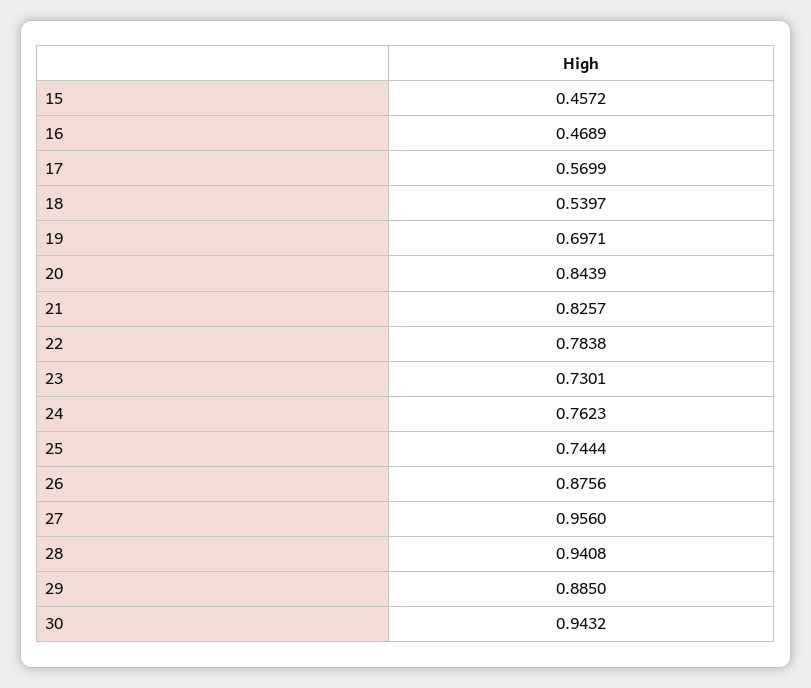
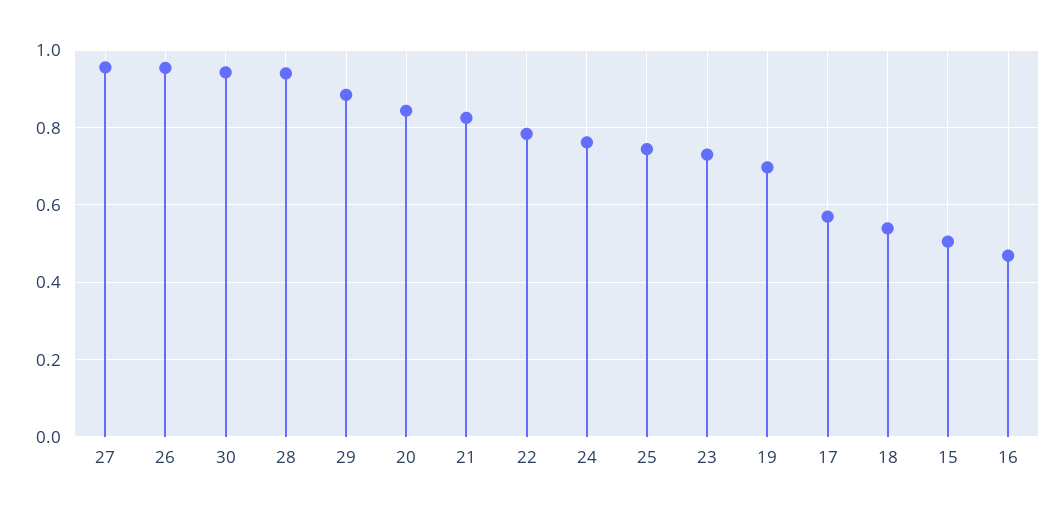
  {
-   "15": 0.4572,
+   "15": 0.5,
    "16": 0.4689,
    "17": 0.5699,
    "18": 0.5397,
    "19": 0.6971,
    "20": 0.8439,
    "21": 0.8257,
    "22": 0.7838,
    "23": 0.7301,
    "24": 0.7623,
    "25": 0.7444,
-   "26": 0.8756,
+   "26": 0.96,
    "27": 0.956,
    "28": 0.9408,
    "29": 0.885,
    "30": 0.9432
  }

